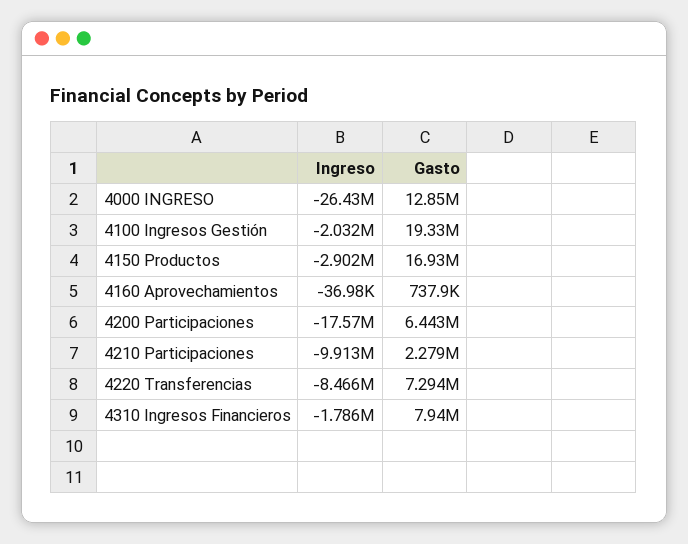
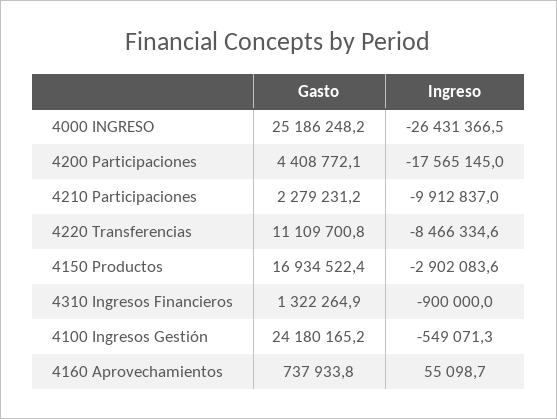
  {
    "Ingreso": {
      "4000 INGRESO": -26431366.5,
-     "4100 Ingresos Gestión": -2032000,
+     "4100 Ingresos Gestión": -549071.3,
      "4150 Productos": -2902083.6,
-     "4160 Aprovechamientos": -36980,
+     "4160 Aprovechamientos": 55098.7,
      "4200 Participaciones": -17565145,
      "4210 Participaciones": -9912837,
      "4220 Transferencias": -8466334.6,
-     "4310 Ingresos Financieros": -1786000
+     "4310 Ingresos Financieros": -900000
    },
    "Gasto": {
-     "4000 INGRESO": 12850000,
+     "4000 INGRESO": 25186248.2,
-     "4100 Ingresos Gestión": 19330000,
+     "4100 Ingresos Gestión": 24180165.2,
      "4150 Productos": 16934522.4,
      "4160 Aprovechamientos": 737933.8,
-     "4200 Participaciones": 6443000,
+     "4200 Participaciones": 4408772.1,
      "4210 Participaciones": 2279231.2,
-     "4220 Transferencias": 7294000,
+     "4220 Transferencias": 11109700.8,
-     "4310 Ingresos Financieros": 7940000
+     "4310 Ingresos Financieros": 1322264.9
    }
  }

